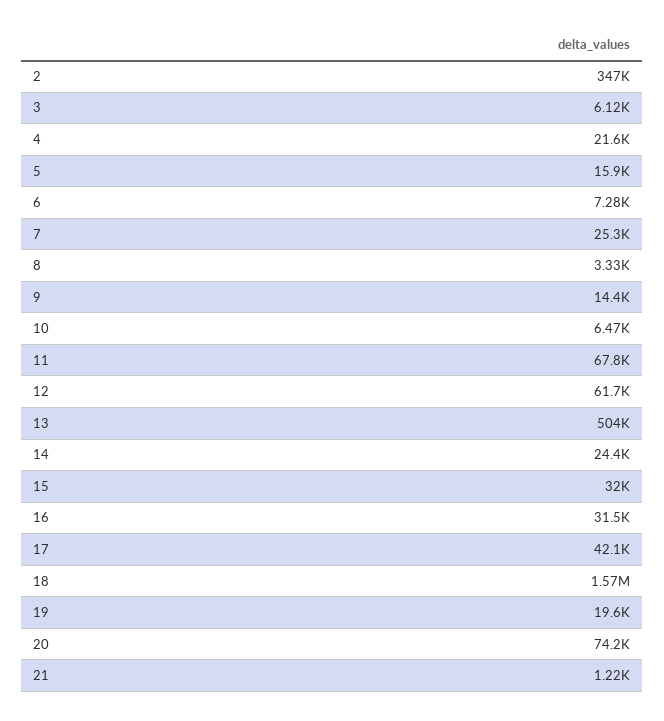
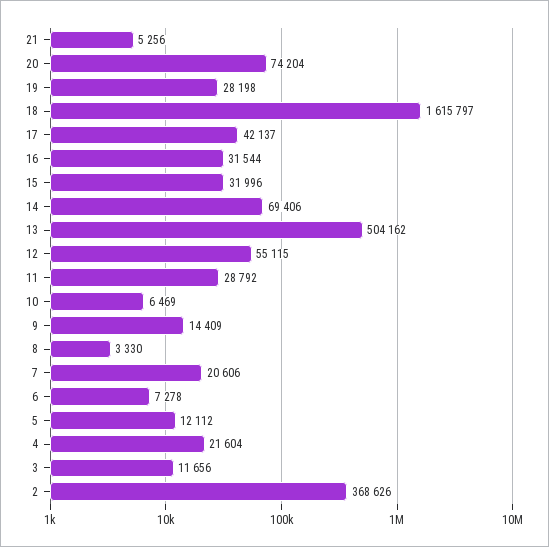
  {
-   "2": 347000,
+   "2": 368626,
-   "3": 6120,
+   "3": 11656,
    "4": 21604,
-   "5": 15900,
+   "5": 12112,
    "6": 7278,
-   "7": 25300,
+   "7": 20606,
    "8": 3330,
    "9": 14409,
    "10": 6469,
-   "11": 67800,
+   "11": 28792,
-   "12": 61700,
+   "12": 55115,
    "13": 504162,
-   "14": 24400,
+   "14": 69406,
    "15": 31996,
    "16": 31544,
    "17": 42137,
-   "18": 1570000,
+   "18": 1615797,
-   "19": 19600,
+   "19": 28198,
    "20": 74204,
-   "21": 1220
+   "21": 5256
  }

